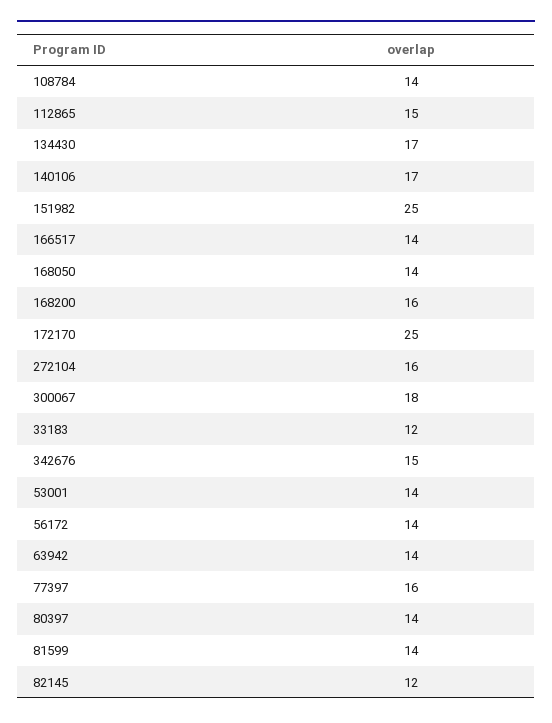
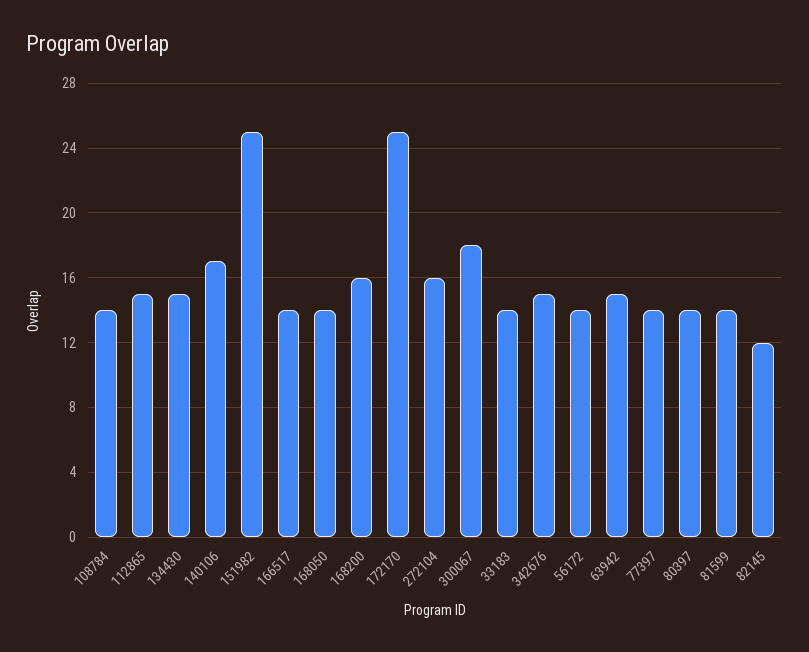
  {
    "108784": 14,
    "112865": 15,
-   "134430": 17,
+   "134430": 15,
    "140106": 17,
    "151982": 25,
    "166517": 14,
    "168050": 14,
    "168200": 16,
    "172170": 25,
    "272104": 16,
    "300067": 18,
-   "33183": 12,
+   "33183": 14,
    "342676": 15,
-   "53001": 14,
    "56172": 14,
-   "63942": 14,
+   "63942": 15,
-   "77397": 16,
+   "77397": 14,
    "80397": 14,
    "81599": 14,
    "82145": 12
  }

